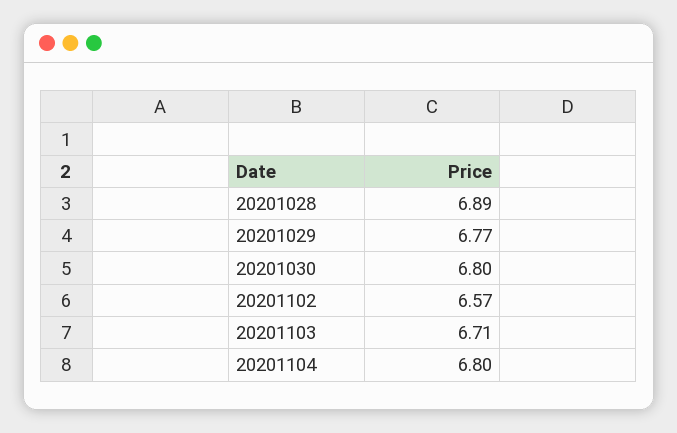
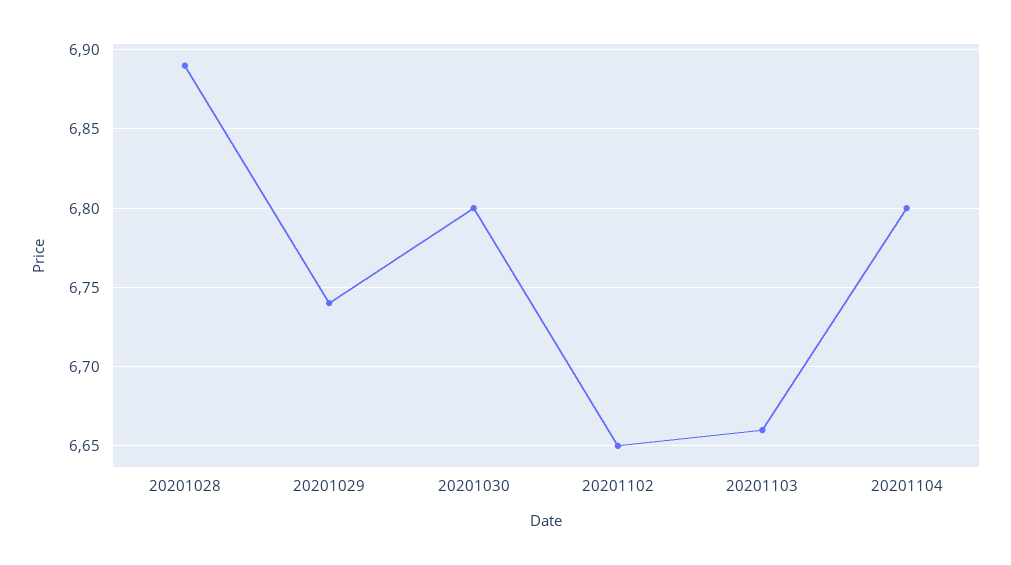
  {
    "20201028": 6.89,
-   "20201029": 6.77,
+   "20201029": 6.74,
    "20201030": 6.8,
-   "20201102": 6.57,
+   "20201102": 6.65,
-   "20201103": 6.71,
+   "20201103": 6.66,
    "20201104": 6.8
  }

